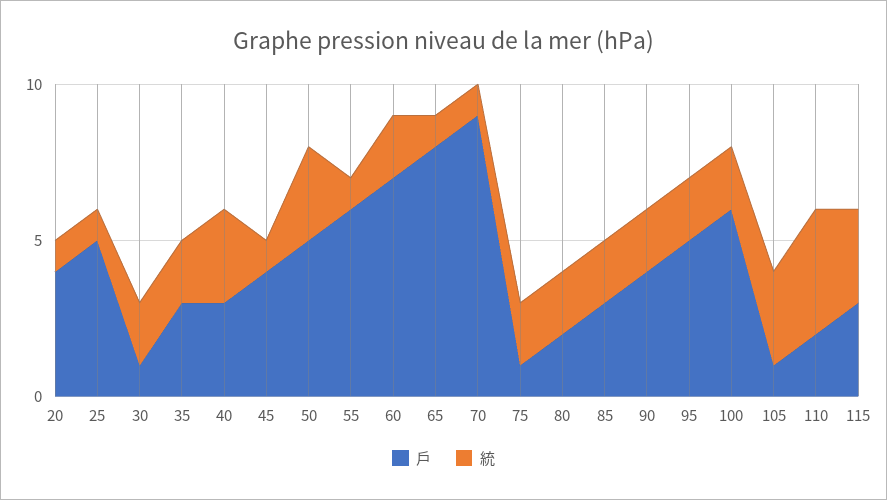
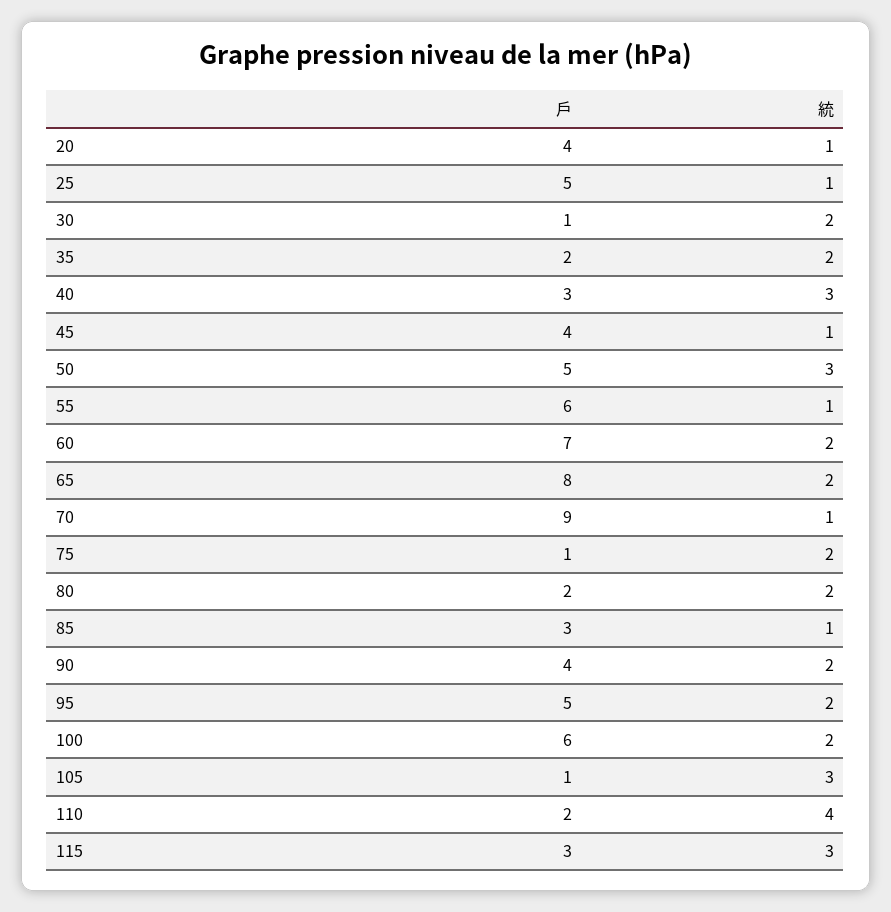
  {
    "戶": {
      "20": 4,
      "25": 5,
      "30": 1,
-     "35": 3,
+     "35": 2,
      "40": 3,
      "45": 4,
      "50": 5,
      "55": 6,
      "60": 7,
      "65": 8,
      "70": 9,
      "75": 1,
      "80": 2,
      "85": 3,
      "90": 4,
      "95": 5,
      "100": 6,
      "105": 1,
      "110": 2,
      "115": 3
    },
    "統": {
      "20": 1,
      "25": 1,
      "30": 2,
      "35": 2,
      "40": 3,
      "45": 1,
      "50": 3,
      "55": 1,
      "60": 2,
-     "65": 1,
+     "65": 2,
      "70": 1,
      "75": 2,
      "80": 2,
-     "85": 2,
+     "85": 1,
      "90": 2,
      "95": 2,
      "100": 2,
      "105": 3,
      "110": 4,
      "115": 3
    }
  }

